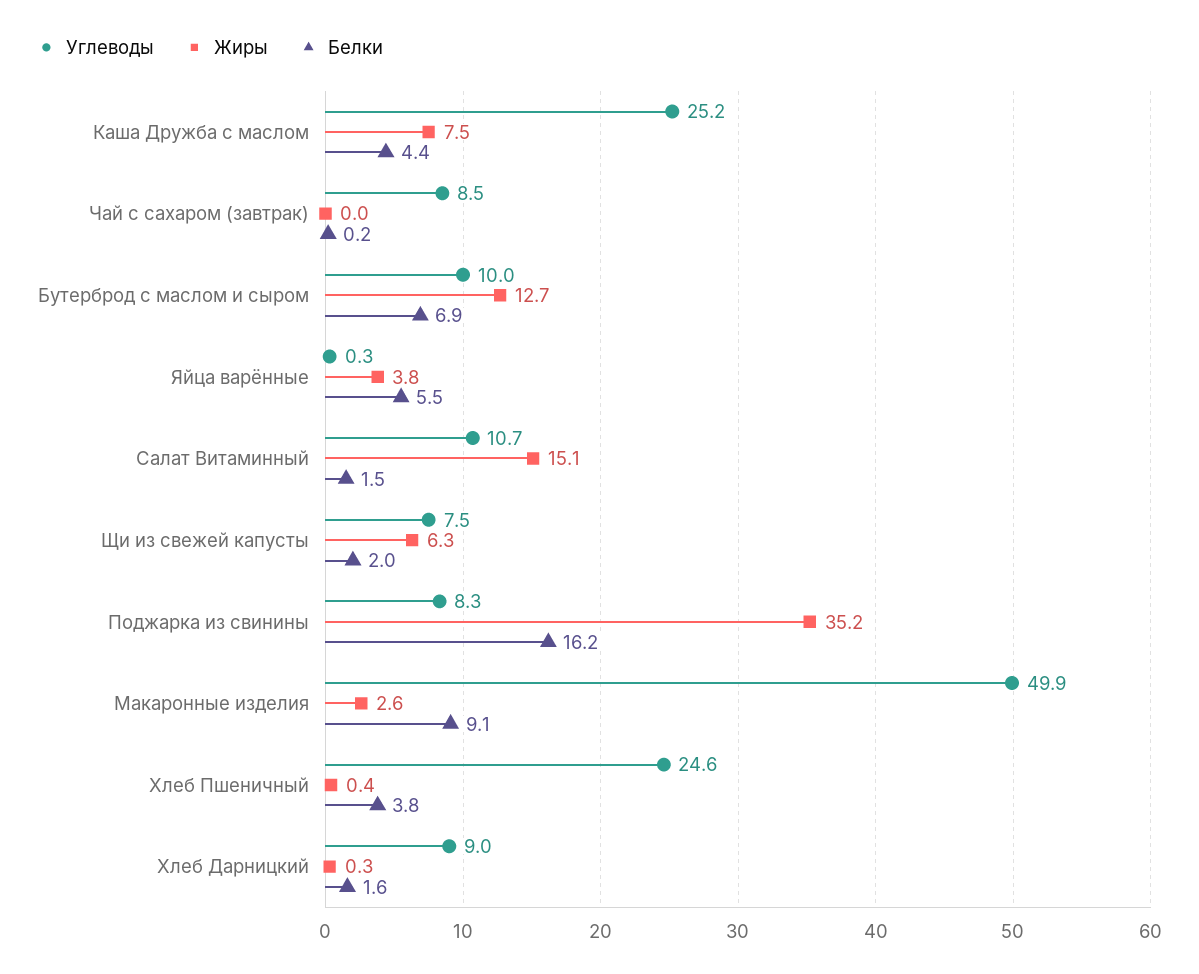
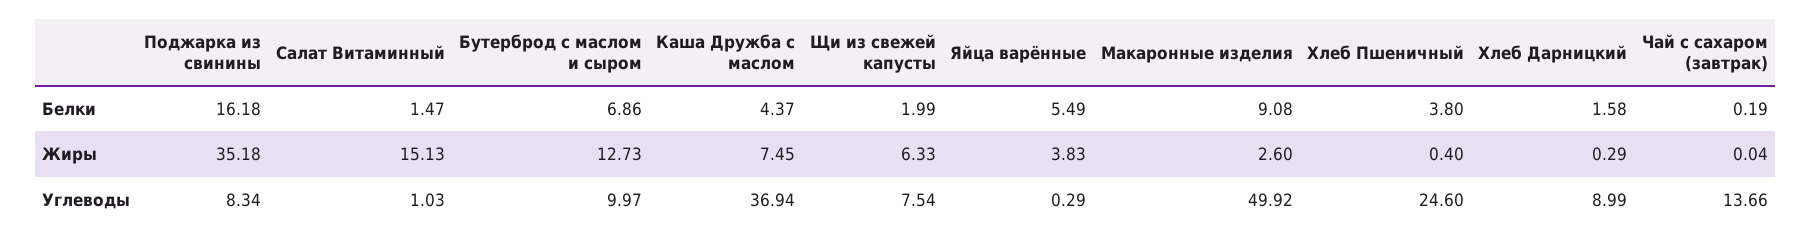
  {
    "Углеводы": {
-     "Каша Дружба с маслом": 25.2,
+     "Каша Дружба с маслом": 36.94,
-     "Чай с сахаром (завтрак)": 8.5,
+     "Чай с сахаром (завтрак)": 13.66,
      "Бутерброд с маслом и сыром": 9.97,
      "Яйца варённые": 0.29,
-     "Салат Витаминный": 10.7,
+     "Салат Витаминный": 1.03,
      "Щи из свежей капусты": 7.54,
      "Поджарка из свинины": 8.34,
      "Макаронные изделия": 49.92,
      "Хлеб Пшеничный": 24.6,
      "Хлеб Дарницкий": 8.99
    },
    "Жиры": {
      "Каша Дружба с маслом": 7.45,
      "Чай с сахаром (завтрак)": 0.04,
      "Бутерброд с маслом и сыром": 12.73,
      "Яйца варённые": 3.83,
      "Салат Витаминный": 15.13,
      "Щи из свежей капусты": 6.33,
      "Поджарка из свинины": 35.18,
      "Макаронные изделия": 2.6,
      "Хлеб Пшеничный": 0.4,
      "Хлеб Дарницкий": 0.29
    },
    "Белки": {
      "Каша Дружба с маслом": 4.37,
      "Чай с сахаром (завтрак)": 0.19,
      "Бутерброд с маслом и сыром": 6.86,
      "Яйца варённые": 5.49,
      "Салат Витаминный": 1.47,
      "Щи из свежей капусты": 1.99,
      "Поджарка из свинины": 16.18,
      "Макаронные изделия": 9.08,
      "Хлеб Пшеничный": 3.8,
      "Хлеб Дарницкий": 1.58
    }
  }

